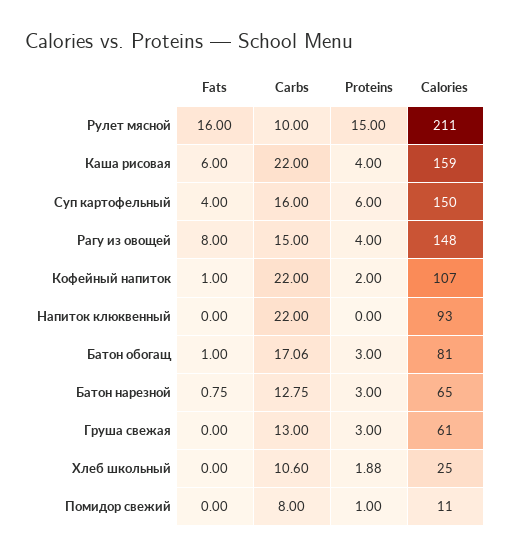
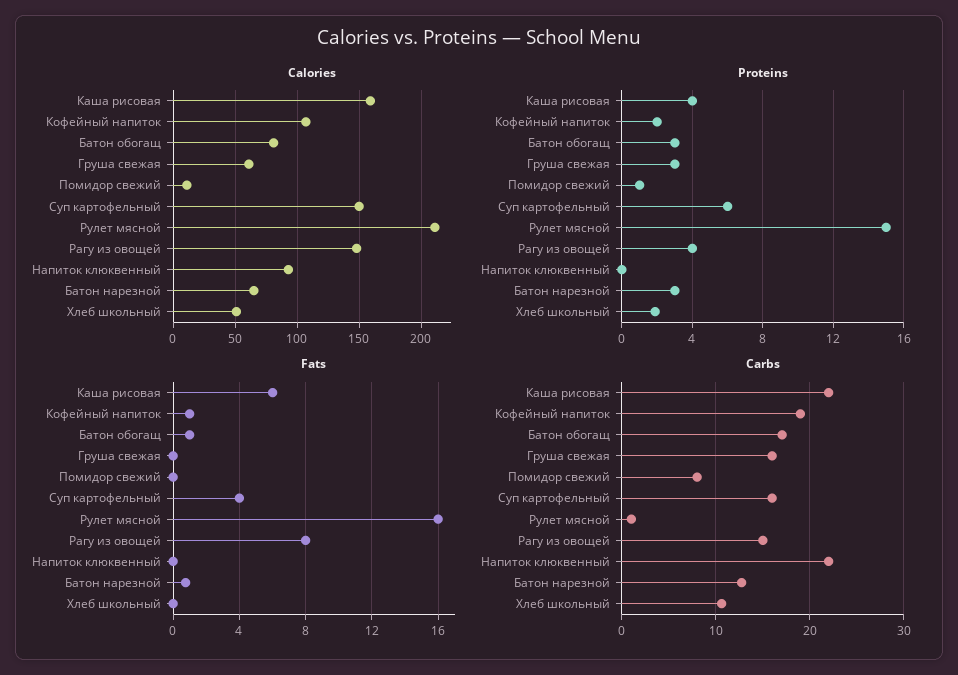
  {
    "Fats": {
      "Рулет мясной": 16,
      "Каша рисовая": 6,
      "Суп картофельный": 4,
      "Рагу из овощей": 8,
      "Кофейный напиток": 1,
      "Напиток клюквенный": 0,
      "Батон обогащ": 1,
      "Батон нарезной": 0.75,
      "Груша свежая": 0,
      "Хлеб школьный": 0,
      "Помидор свежий": 0
    },
    "Carbs": {
-     "Рулет мясной": 10,
+     "Рулет мясной": 1,
      "Каша рисовая": 22,
      "Суп картофельный": 16,
      "Рагу из овощей": 15,
-     "Кофейный напиток": 22,
+     "Кофейный напиток": 19,
      "Напиток клюквенный": 22,
      "Батон обогащ": 17.06,
      "Батон нарезной": 12.75,
-     "Груша свежая": 13,
+     "Груша свежая": 16,
      "Хлеб школьный": 10.6,
      "Помидор свежий": 8
    },
    "Proteins": {
      "Рулет мясной": 15,
      "Каша рисовая": 4,
      "Суп картофельный": 6,
      "Рагу из овощей": 4,
      "Кофейный напиток": 2,
      "Напиток клюквенный": 0,
      "Батон обогащ": 3,
      "Батон нарезной": 3,
      "Груша свежая": 3,
      "Хлеб школьный": 1.88,
      "Помидор свежий": 1
    },
    "Calories": {
      "Рулет мясной": 211,
      "Каша рисовая": 159,
      "Суп картофельный": 150,
      "Рагу из овощей": 148,
      "Кофейный напиток": 107,
      "Напиток клюквенный": 93,
      "Батон обогащ": 81,
      "Батон нарезной": 65,
      "Груша свежая": 61,
-     "Хлеб школьный": 25,
+     "Хлеб школьный": 50,
      "Помидор свежий": 11
    }
  }

